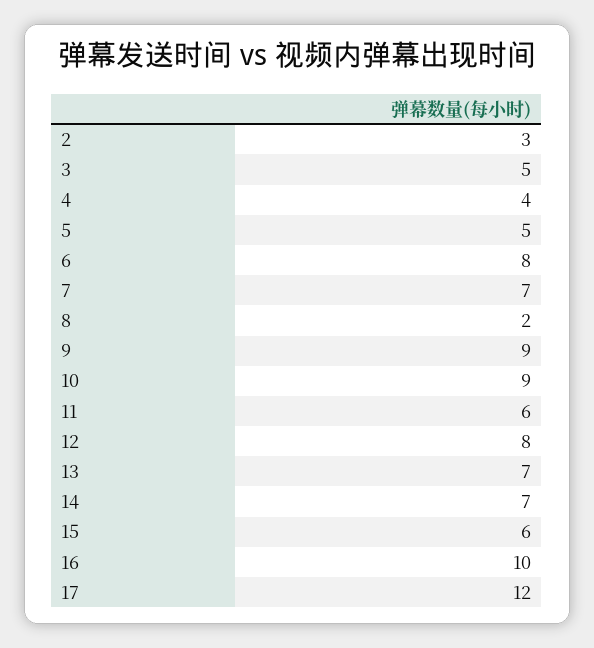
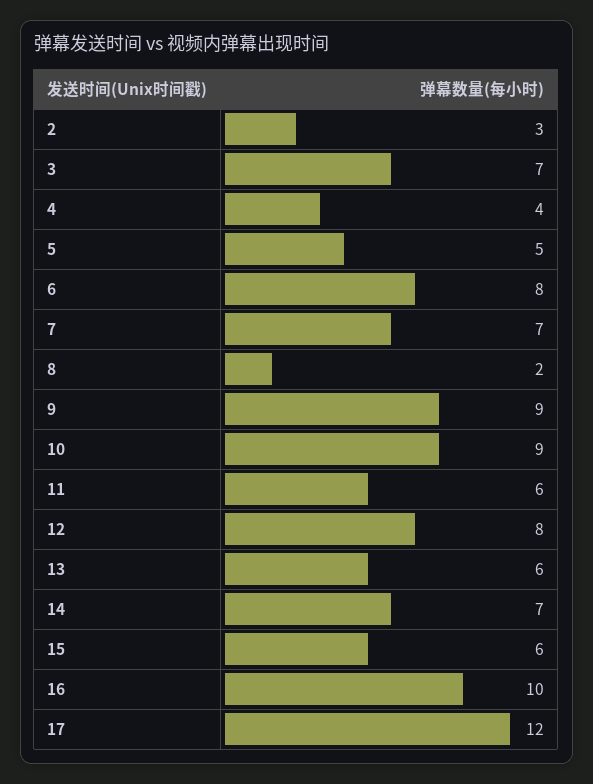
  {
    "2": 3,
-   "3": 5,
+   "3": 7,
    "4": 4,
    "5": 5,
    "6": 8,
    "7": 7,
    "8": 2,
    "9": 9,
    "10": 9,
    "11": 6,
    "12": 8,
-   "13": 7,
+   "13": 6,
    "14": 7,
    "15": 6,
    "16": 10,
    "17": 12
  }

